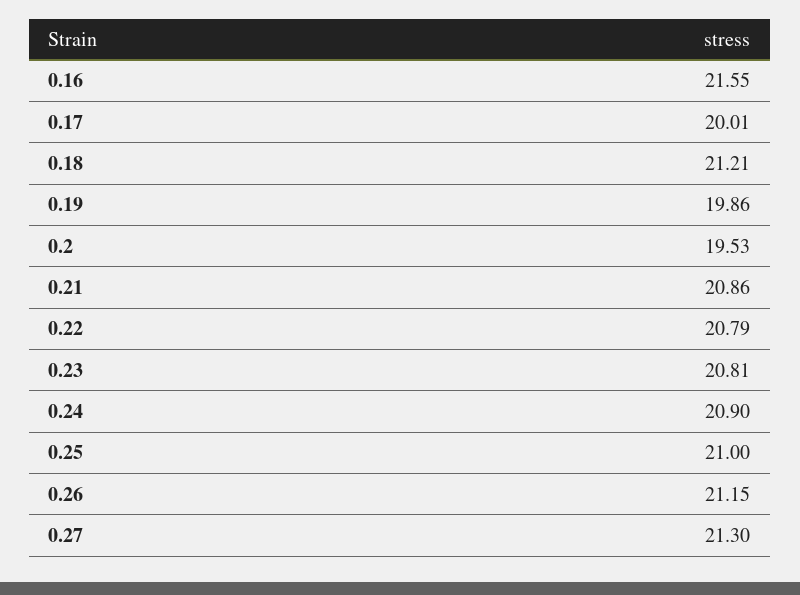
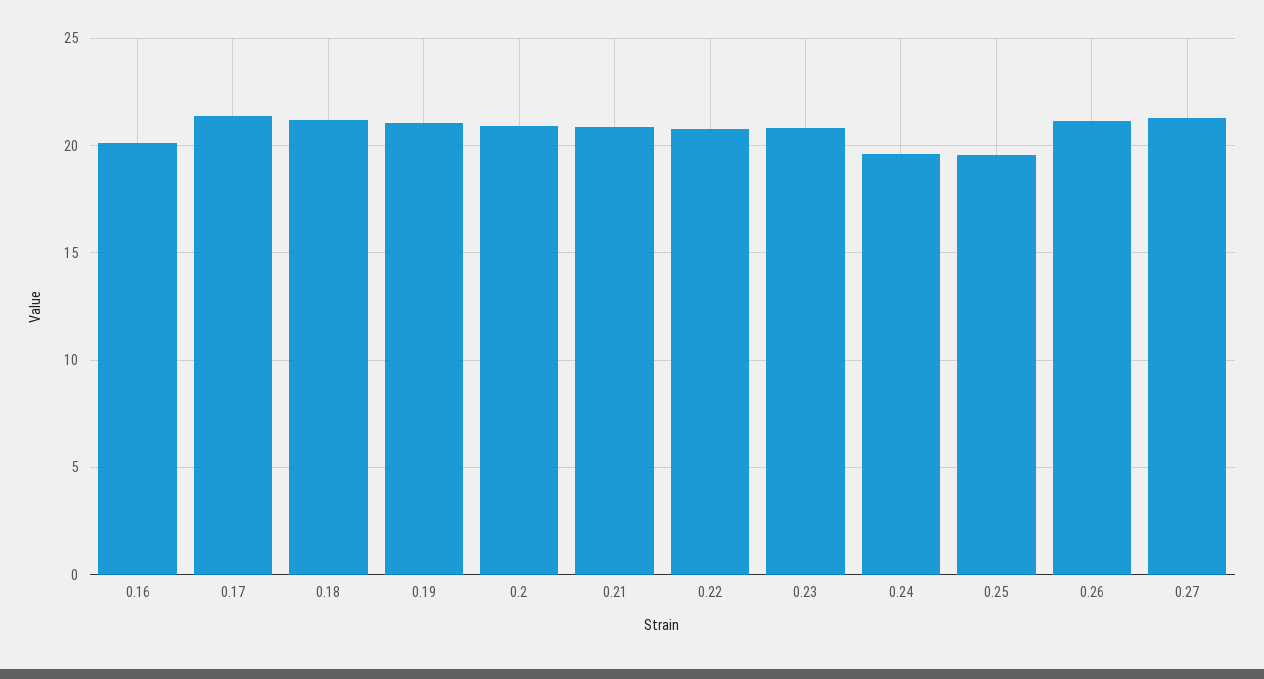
  {
-   "0.16": 21.55,
+   "0.16": 20,
-   "0.17": 20.01,
+   "0.17": 21.5,
    "0.18": 21.21,
-   "0.19": 19.86,
+   "0.19": 21,
-   "0.2": 19.53,
+   "0.2": 21,
    "0.21": 20.86,
    "0.22": 20.79,
    "0.23": 20.81,
-   "0.24": 20.9,
+   "0.24": 19.5,
-   "0.25": 21,
+   "0.25": 19.5,
    "0.26": 21.15,
    "0.27": 21.3
  }

